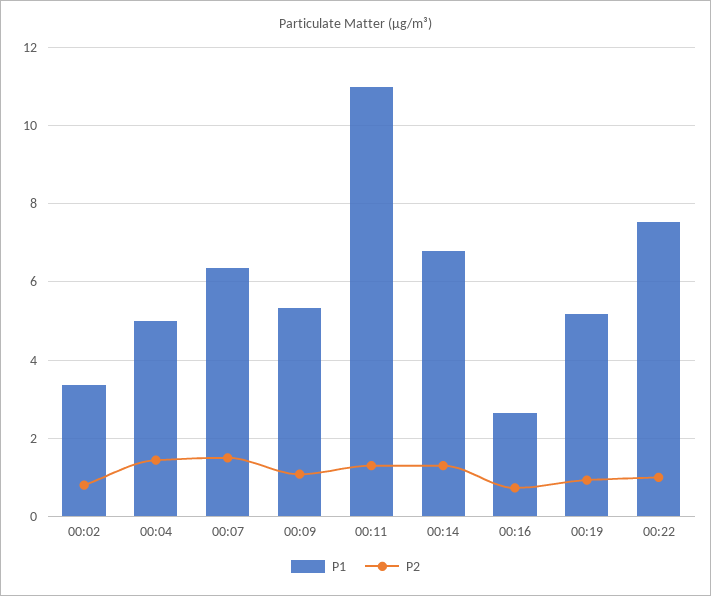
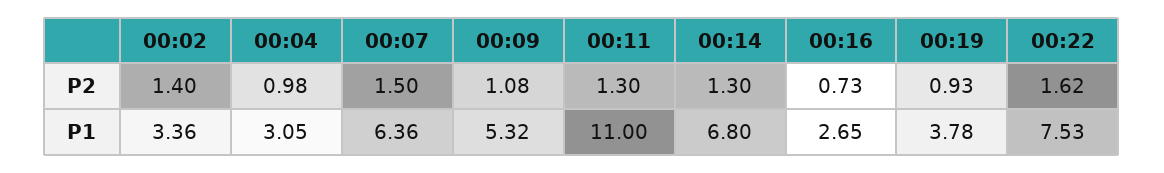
  {
    "P1": {
      "00:02": 3.36,
-     "00:04": 5,
+     "00:04": 3.05,
      "00:07": 6.36,
      "00:09": 5.32,
      "00:11": 11,
      "00:14": 6.8,
      "00:16": 2.65,
-     "00:19": 5.2,
+     "00:19": 3.78,
      "00:22": 7.53
    },
    "P2": {
-     "00:02": 0.8,
+     "00:02": 1.4,
-     "00:04": 1.4,
+     "00:04": 0.98,
      "00:07": 1.5,
      "00:09": 1.08,
      "00:11": 1.3,
      "00:14": 1.3,
      "00:16": 0.73,
      "00:19": 0.93,
-     "00:22": 1
+     "00:22": 1.62
    }
  }

